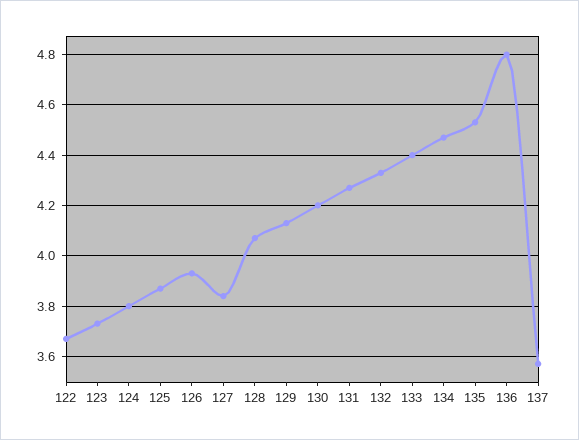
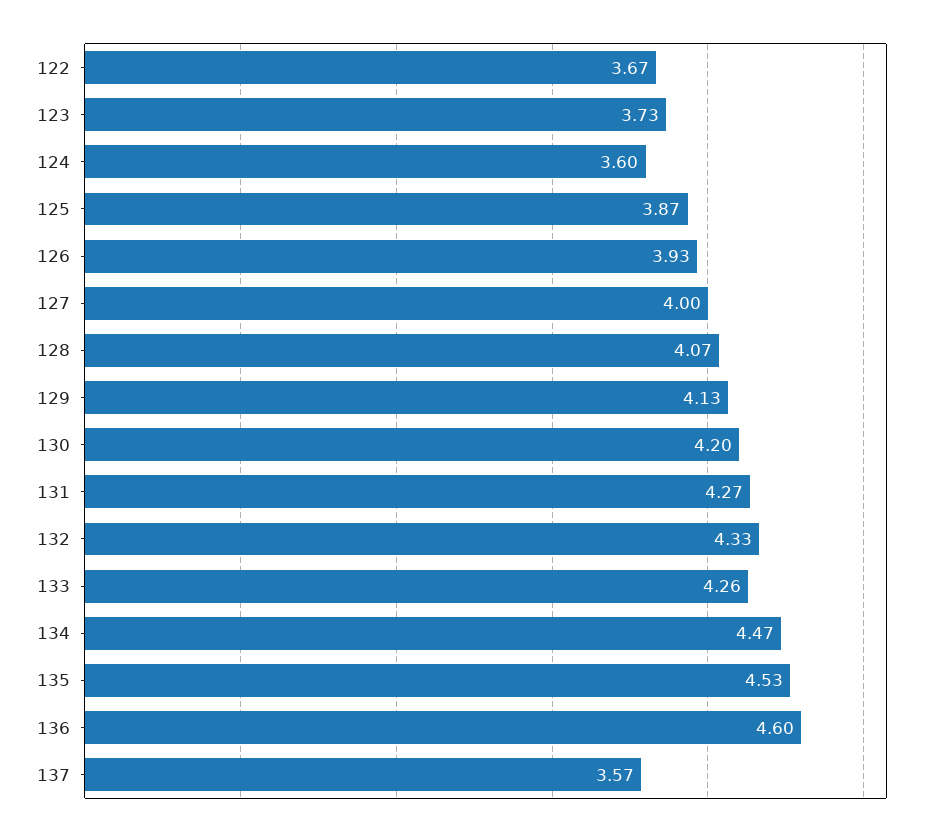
  {
    "122": 3.67,
    "123": 3.73,
-   "124": 3.8,
+   "124": 3.6,
    "125": 3.87,
    "126": 3.93,
-   "127": 3.85,
+   "127": 4,
    "128": 4.07,
    "129": 4.13,
    "130": 4.2,
    "131": 4.27,
    "132": 4.33,
-   "133": 4.4,
+   "133": 4.26,
    "134": 4.47,
    "135": 4.53,
-   "136": 4.8,
+   "136": 4.6,
    "137": 3.57
  }

